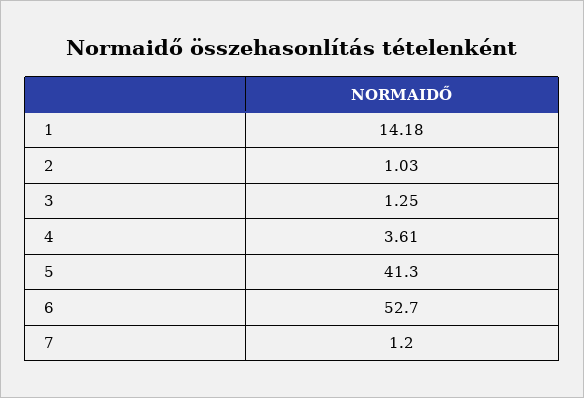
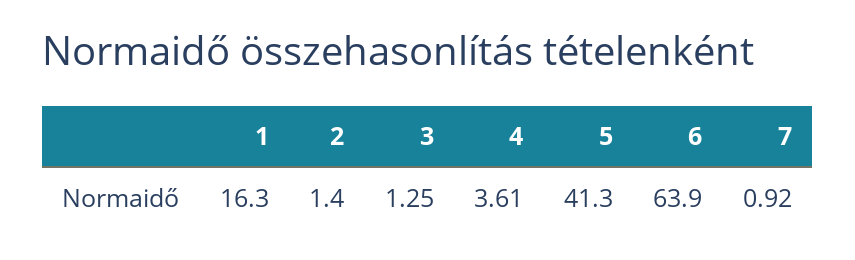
  {
-   "1": 14.18,
+   "1": 16.3,
-   "2": 1.03,
+   "2": 1.4,
    "3": 1.25,
    "4": 3.61,
    "5": 41.3,
-   "6": 52.7,
+   "6": 63.9,
-   "7": 1.2
+   "7": 0.92
  }

